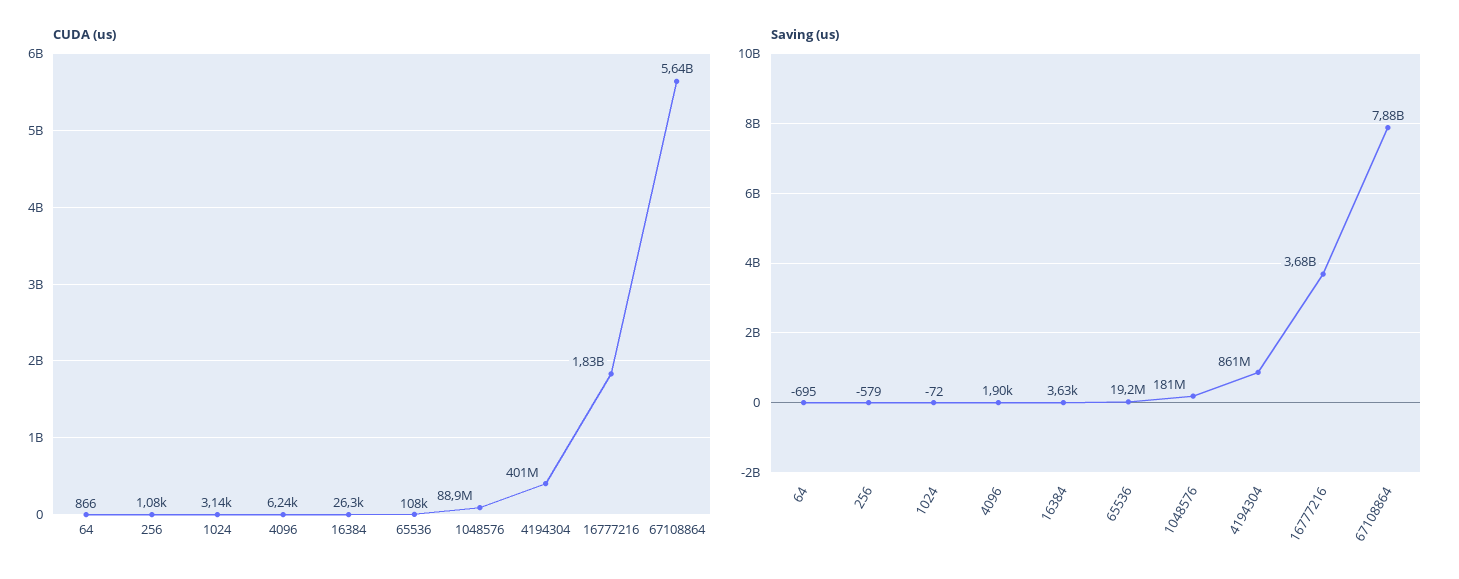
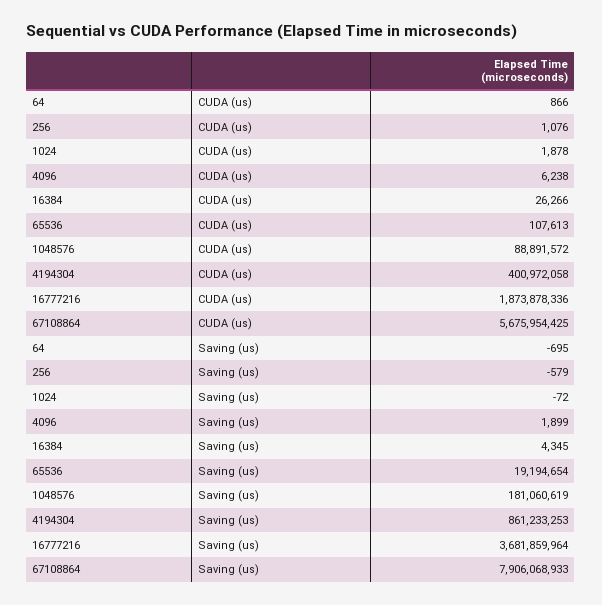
  {
    "CUDA (us)": {
      "64": 866,
      "256": 1076,
-     "1024": 3140,
+     "1024": 1878,
      "4096": 6238,
      "16384": 26266,
      "65536": 107613,
      "1048576": 88891572,
      "4194304": 400972058,
-     "16777216": 1830000000,
+     "16777216": 1873878336,
-     "67108864": 5640000000
+     "67108864": 5675954425
    },
    "Saving (us)": {
      "64": -695,
      "256": -579,
      "1024": -72,
      "4096": 1899,
-     "16384": 3630,
+     "16384": 4345,
      "65536": 19194654,
      "1048576": 181060619,
      "4194304": 861233253,
      "16777216": 3681859964,
-     "67108864": 7880000000
+     "67108864": 7906068933
    }
  }

